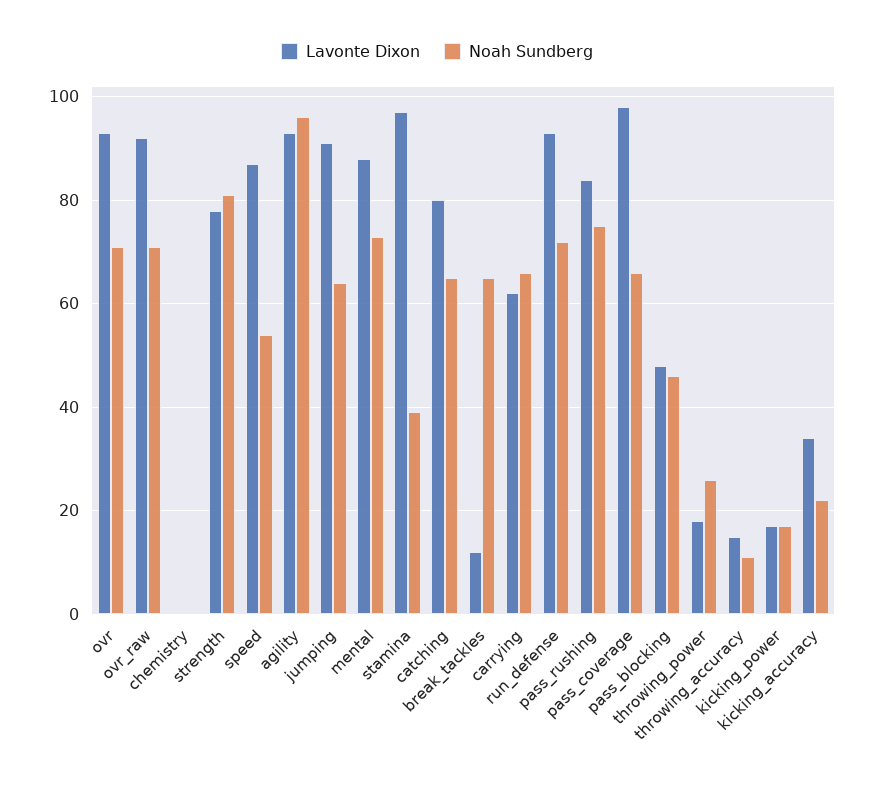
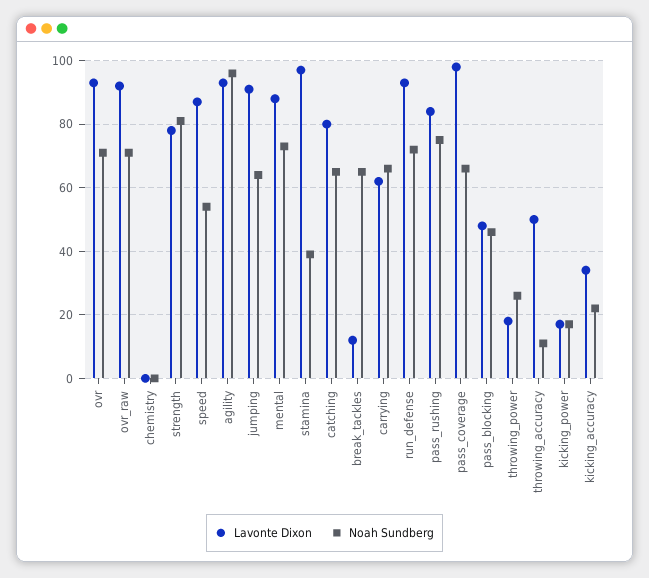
  {
    "Lavonte Dixon": {
      "ovr": 95,
      "ovr_raw": 90,
      "chemistry": 0,
      "strength": 80,
      "speed": 85,
      "agility": 95,
      "jumping": 90,
      "mental": 90,
      "stamina": 95,
      "catching": 80,
      "break_tackles": 10,
      "carrying": 60,
      "run_defense": 95,
      "pass_rushing": 85,
      "pass_coverage": 100,
      "pass_blocking": 50,
      "throwing_power": 20,
-     "throwing_accuracy": 15,
+     "throwing_accuracy": 50,
      "kicking_power": 15,
      "kicking_accuracy": 35
    },
    "Noah Sundberg": {
      "ovr": 70,
      "ovr_raw": 70,
      "chemistry": 0,
      "strength": 80,
      "speed": 55,
      "agility": 95,
      "jumping": 65,
      "mental": 75,
      "stamina": 40,
      "catching": 65,
      "break_tackles": 65,
      "carrying": 65,
      "run_defense": 70,
      "pass_rushing": 75,
      "pass_coverage": 65,
      "pass_blocking": 45,
      "throwing_power": 25,
      "throwing_accuracy": 10,
      "kicking_power": 15,
      "kicking_accuracy": 20
    }
  }

